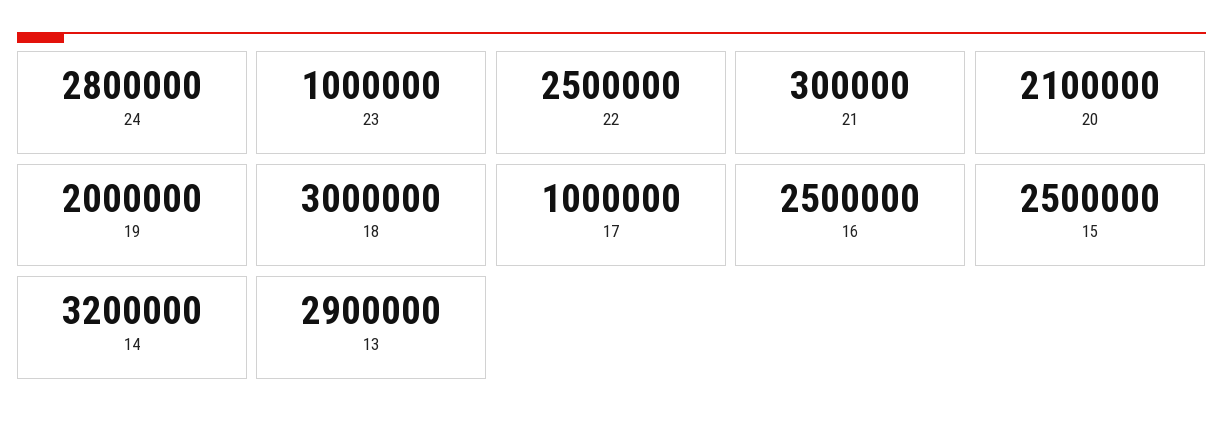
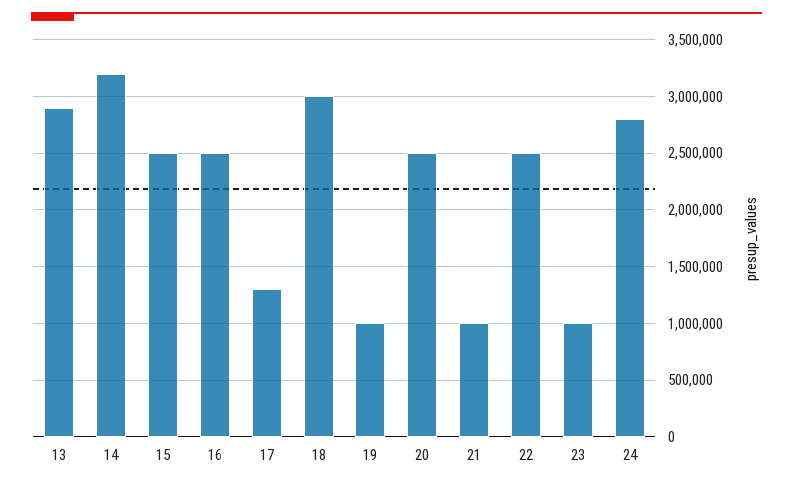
  {
    "24": 2800000,
    "23": 1000000,
    "22": 2500000,
-   "21": 300000,
+   "21": 1000000,
-   "20": 2100000,
+   "20": 2500000,
-   "19": 2000000,
+   "19": 1000000,
    "18": 3000000,
-   "17": 1000000,
+   "17": 1300000,
    "16": 2500000,
    "15": 2500000,
    "14": 3200000,
    "13": 2900000
  }

